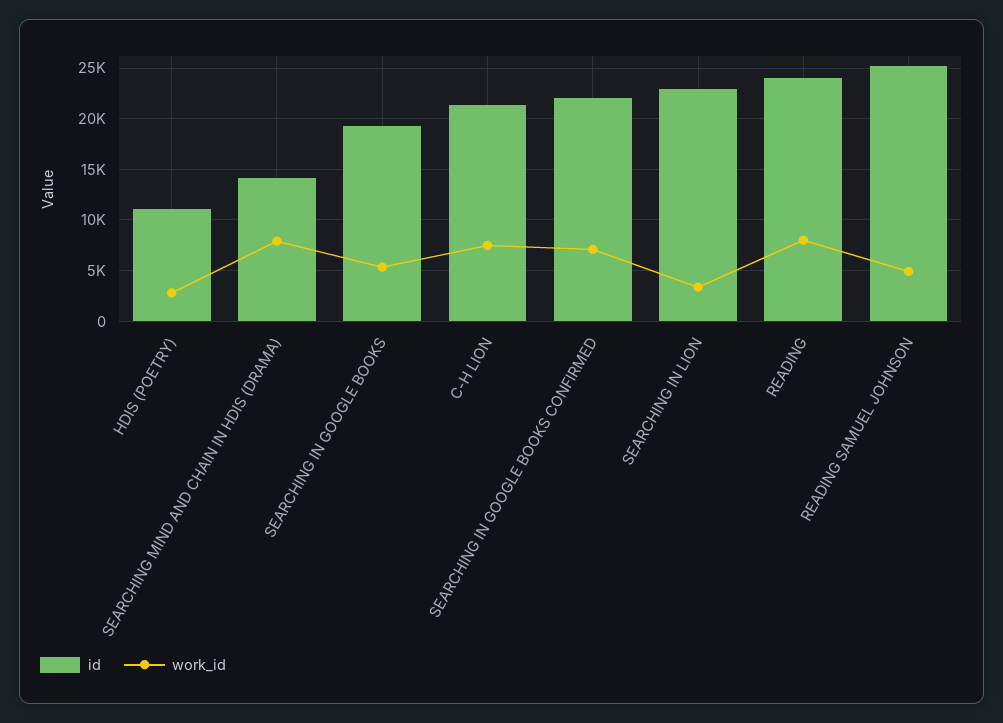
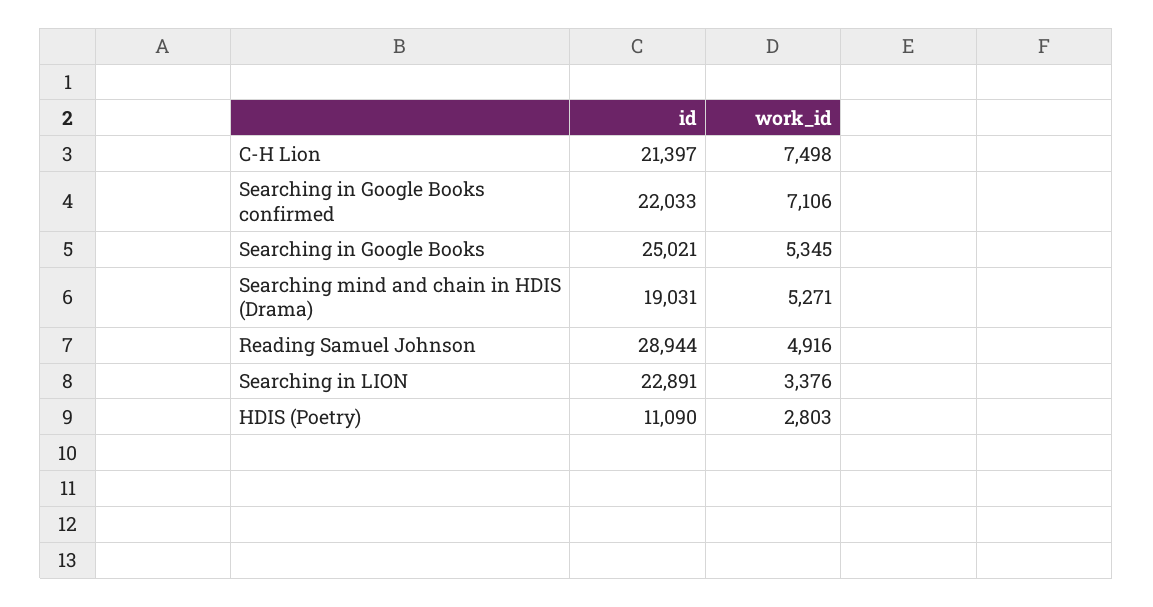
  {
    "id": {
      "HDIS (POETRY)": 11090,
-     "SEARCHING MIND AND CHAIN IN HDIS (DRAMA)": 14000,
+     "SEARCHING MIND AND CHAIN IN HDIS (DRAMA)": 19031,
-     "SEARCHING IN GOOGLE BOOKS": 19000,
+     "SEARCHING IN GOOGLE BOOKS": 25021,
      "C-H LION": 21397,
      "SEARCHING IN GOOGLE BOOKS CONFIRMED": 22033,
      "SEARCHING IN LION": 22891,
-     "READING": 24000,
-     "READING SAMUEL JOHNSON": 25000
+     "READING SAMUEL JOHNSON": 28944
    },
    "work_id": {
      "HDIS (POETRY)": 2803,
-     "SEARCHING MIND AND CHAIN IN HDIS (DRAMA)": 8000,
+     "SEARCHING MIND AND CHAIN IN HDIS (DRAMA)": 5271,
      "SEARCHING IN GOOGLE BOOKS": 5345,
      "C-H LION": 7498,
      "SEARCHING IN GOOGLE BOOKS CONFIRMED": 7106,
      "SEARCHING IN LION": 3376,
-     "READING": 8000,
      "READING SAMUEL JOHNSON": 4916
    }
  }

